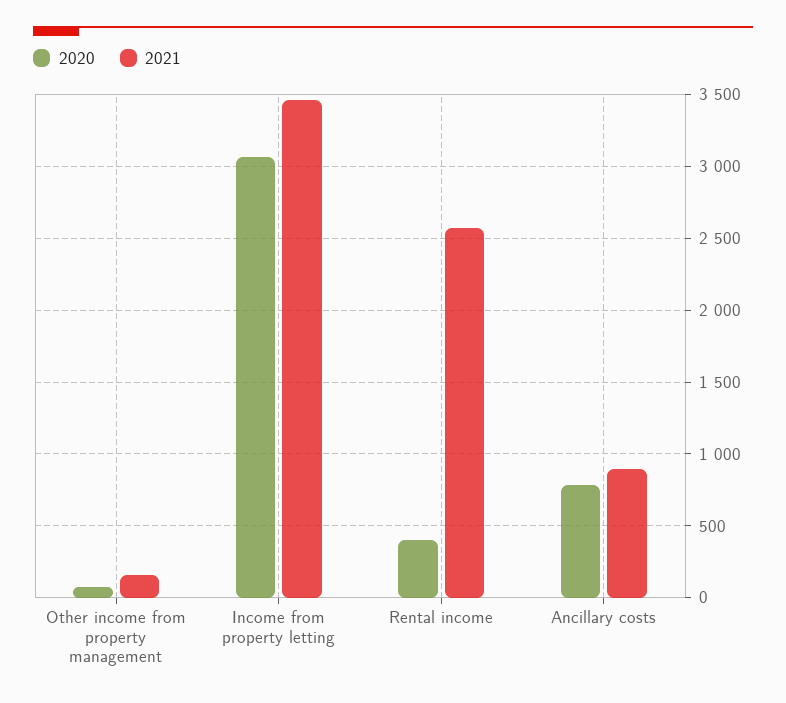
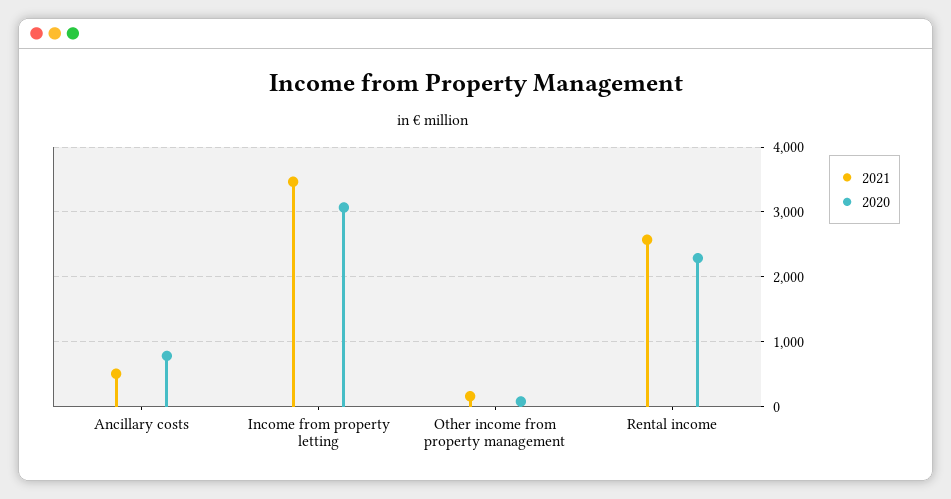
  {
    "2020": {
      "Other income from property management": 100,
      "Income from property letting": 3050,
-     "Rental income": 400,
+     "Rental income": 2300,
      "Ancillary costs": 800
    },
    "2021": {
      "Other income from property management": 150,
      "Income from property letting": 3450,
      "Rental income": 2550,
-     "Ancillary costs": 900
+     "Ancillary costs": 500
    }
  }

